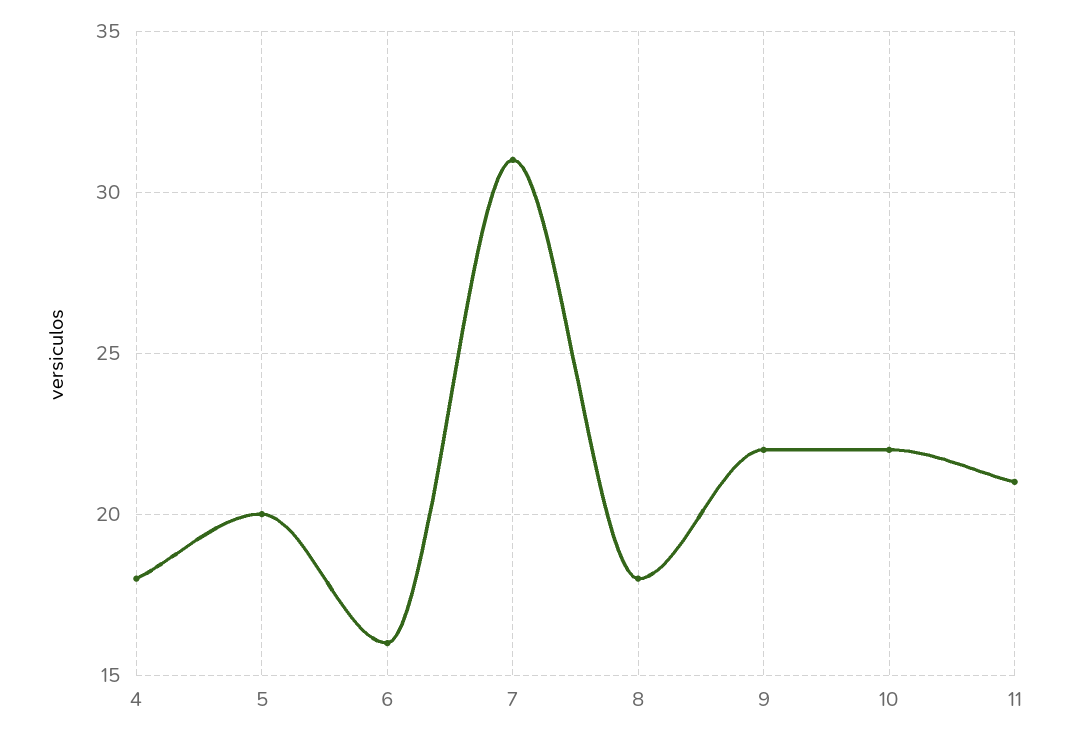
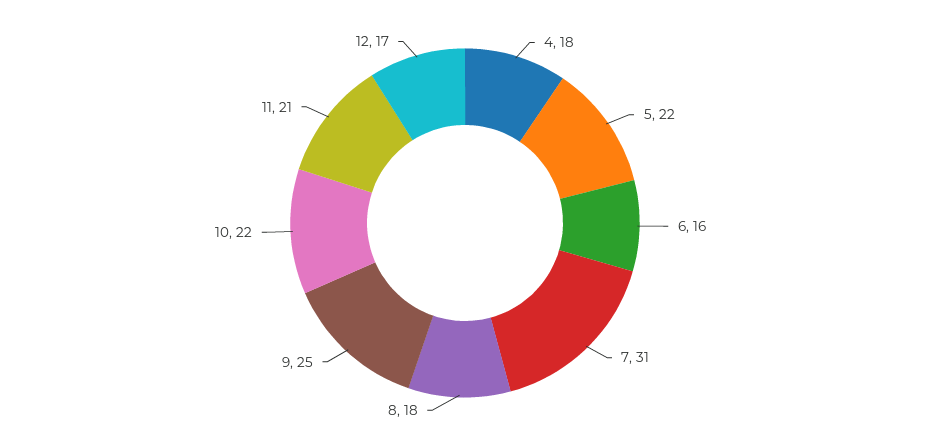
  {
    "4": 18,
-   "5": 20,
+   "5": 22,
    "6": 16,
    "7": 31,
    "8": 18,
-   "9": 22,
+   "9": 25,
    "10": 22,
-   "11": 21
+   "11": 21,
+   "12": 17
  }

